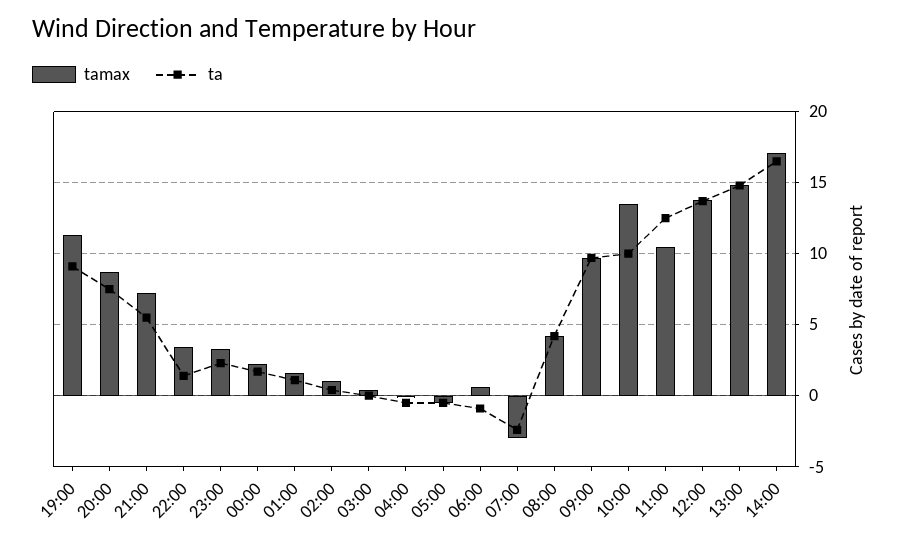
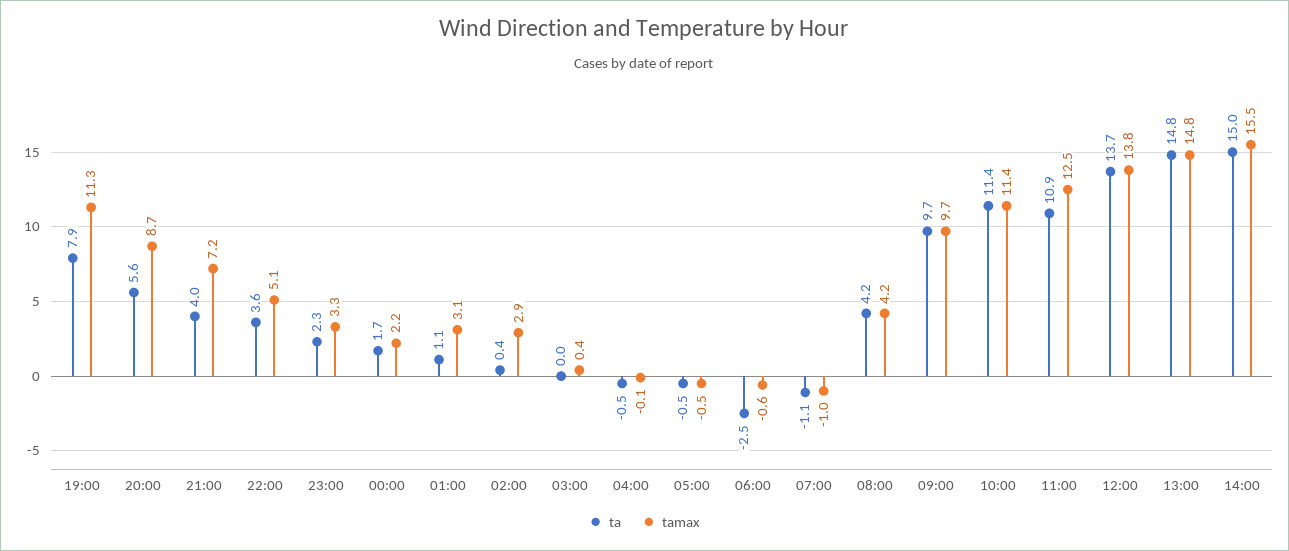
  {
    "tamax": {
      "19:00": 11.3,
      "20:00": 8.7,
      "21:00": 7.2,
-     "22:00": 3.5,
+     "22:00": 5.1,
      "23:00": 3.3,
      "00:00": 2.2,
-     "01:00": 1.5,
+     "01:00": 3.1,
-     "02:00": 1,
+     "02:00": 2.9,
      "03:00": 0.4,
      "04:00": -0.1,
      "05:00": -0.5,
-     "06:00": 0.5,
+     "06:00": -0.6,
-     "07:00": -3,
+     "07:00": -1,
      "08:00": 4.2,
      "09:00": 9.7,
-     "10:00": 13.5,
+     "10:00": 11.4,
-     "11:00": 10.5,
+     "11:00": 12.5,
      "12:00": 13.8,
      "13:00": 14.8,
-     "14:00": 17
+     "14:00": 15.5
    },
    "ta": {
-     "19:00": 9,
+     "19:00": 7.9,
-     "20:00": 7.5,
+     "20:00": 5.6,
-     "21:00": 5.5,
+     "21:00": 4,
-     "22:00": 1.5,
+     "22:00": 3.6,
      "23:00": 2.3,
      "00:00": 1.7,
      "01:00": 1.1,
      "02:00": 0.4,
      "03:00": 0,
      "04:00": -0.5,
      "05:00": -0.5,
-     "06:00": -1,
+     "06:00": -2.5,
-     "07:00": -2.5,
+     "07:00": -1.1,
      "08:00": 4.2,
      "09:00": 9.7,
-     "10:00": 10,
+     "10:00": 11.4,
-     "11:00": 12.5,
+     "11:00": 10.9,
      "12:00": 13.7,
      "13:00": 14.8,
-     "14:00": 16.5
+     "14:00": 15
    }
  }

